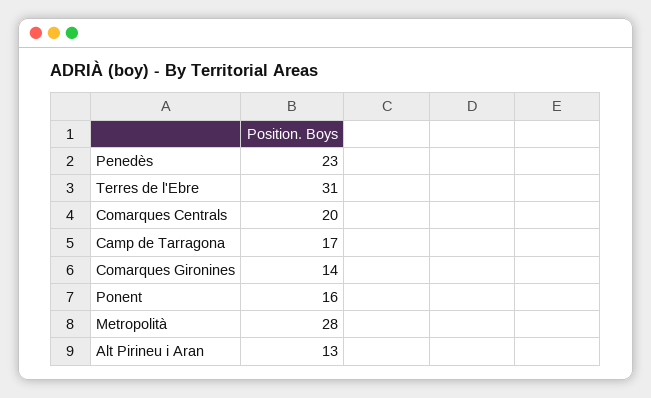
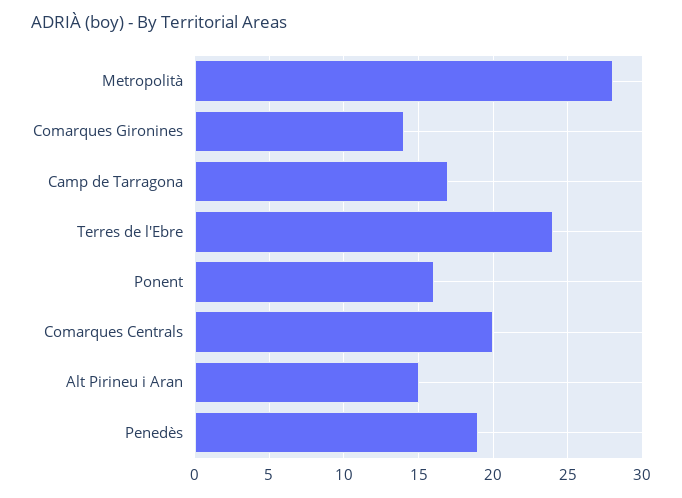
  {
-   "Penedès": 23,
+   "Penedès": 19,
-   "Terres de l'Ebre": 31,
+   "Terres de l'Ebre": 24,
    "Comarques Centrals": 20,
    "Camp de Tarragona": 17,
    "Comarques Gironines": 14,
    "Ponent": 16,
    "Metropolità": 28,
-   "Alt Pirineu i Aran": 13
+   "Alt Pirineu i Aran": 15
  }

